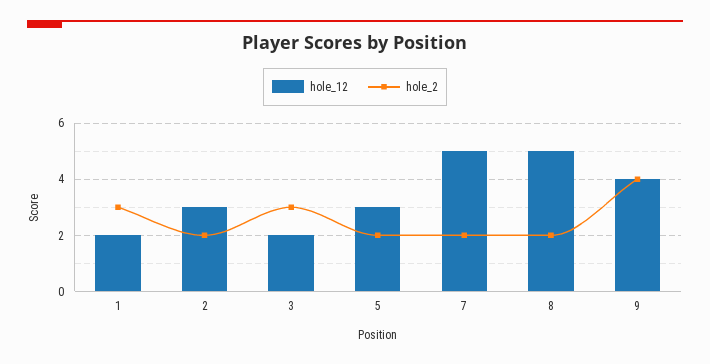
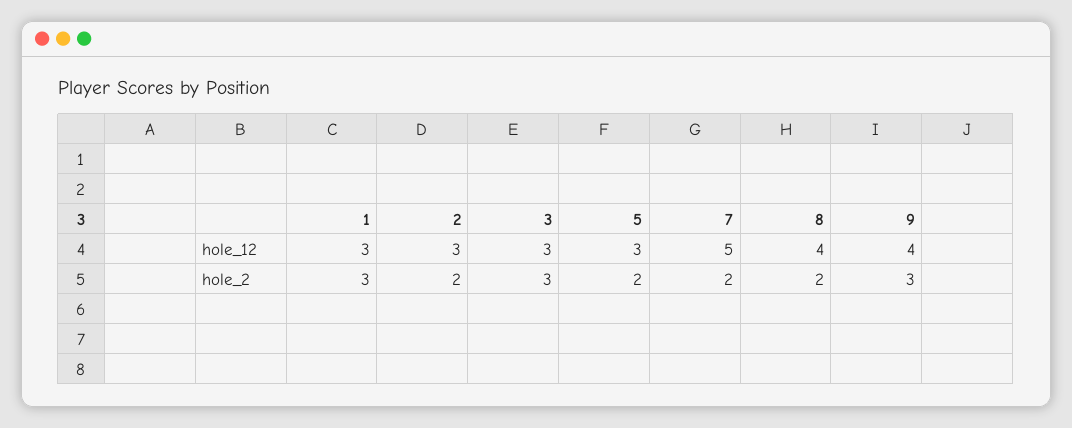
  {
    "hole_12": {
-     "1": 2,
+     "1": 3,
      "2": 3,
-     "3": 2,
+     "3": 3,
      "5": 3,
      "7": 5,
-     "8": 5,
+     "8": 4,
      "9": 4
    },
    "hole_2": {
      "1": 3,
      "2": 2,
      "3": 3,
      "5": 2,
      "7": 2,
      "8": 2,
-     "9": 4
+     "9": 3
    }
  }

